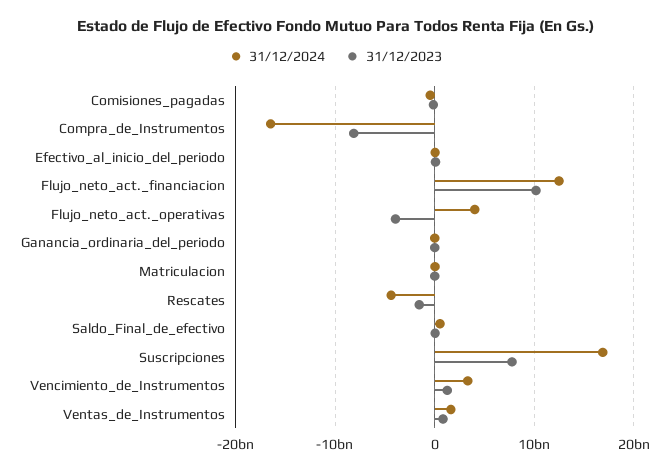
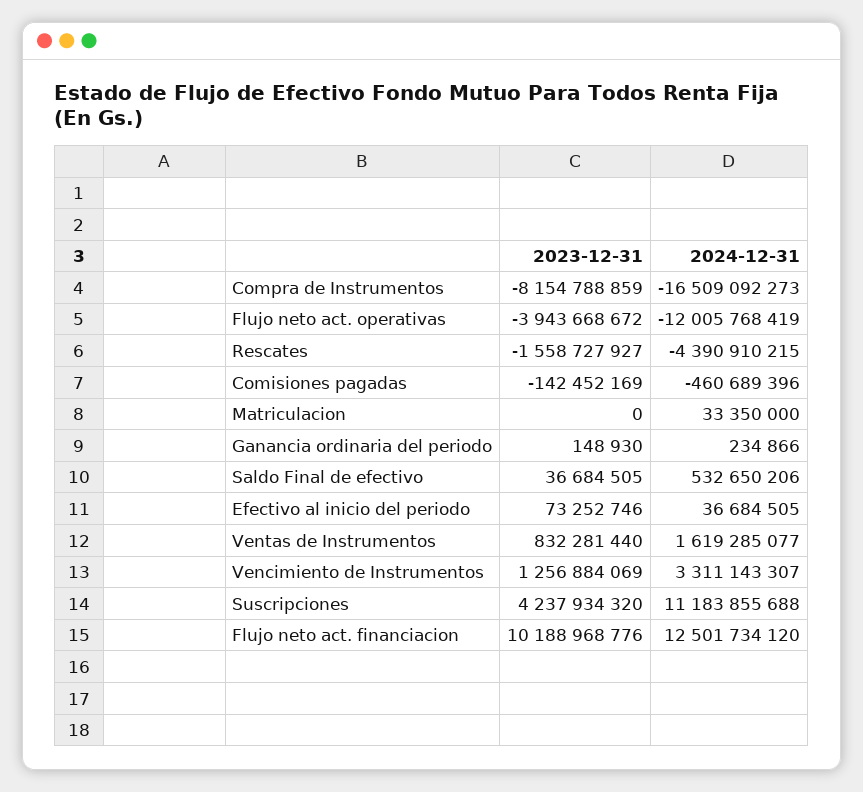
  {
    "31/12/2024": {
      "Comisiones_pagadas": -460689396,
      "Compra_de_Instrumentos": -16509092273,
      "Efectivo_al_inicio_del_periodo": 36684505,
      "Flujo_neto_act._financiacion": 12501734120,
-     "Flujo_neto_act._operativas": 4000000000,
+     "Flujo_neto_act._operativas": -12005768419,
      "Ganancia_ordinaria_del_periodo": 234866,
      "Matriculacion": 33350000,
      "Rescates": -4390910215,
      "Saldo_Final_de_efectivo": 532650206,
-     "Suscripciones": 17000000000,
+     "Suscripciones": 11183855688,
      "Vencimiento_de_Instrumentos": 3311143307,
      "Ventas_de_Instrumentos": 1619285077
    },
    "31/12/2023": {
      "Comisiones_pagadas": -142452169,
      "Compra_de_Instrumentos": -8154788859,
      "Efectivo_al_inicio_del_periodo": 73252746,
      "Flujo_neto_act._financiacion": 10188968776,
      "Flujo_neto_act._operativas": -3943668672,
      "Ganancia_ordinaria_del_periodo": 148930,
      "Matriculacion": 0,
      "Rescates": -1558727927,
      "Saldo_Final_de_efectivo": 36684505,
-     "Suscripciones": 8000000000,
+     "Suscripciones": 4237934320,
      "Vencimiento_de_Instrumentos": 1256884069,
      "Ventas_de_Instrumentos": 832281440
    }
  }

